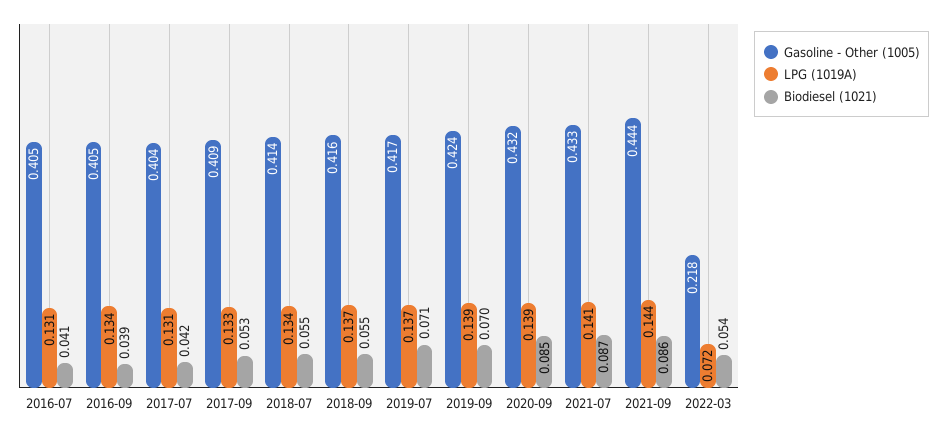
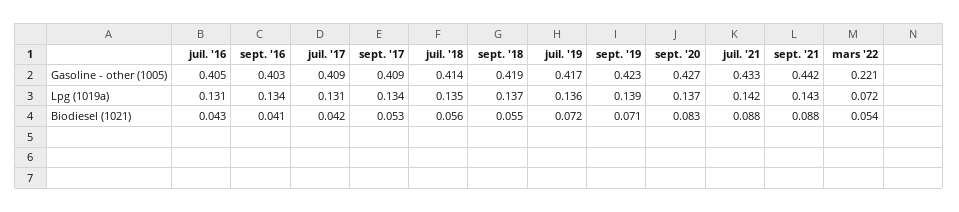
  {
    "Gasoline - Other (1005)": {
      "2016-07": 0.405,
-     "2016-09": 0.405,
+     "2016-09": 0.403,
-     "2017-07": 0.404,
+     "2017-07": 0.409,
      "2017-09": 0.409,
      "2018-07": 0.414,
-     "2018-09": 0.416,
+     "2018-09": 0.419,
      "2019-07": 0.417,
-     "2019-09": 0.424,
+     "2019-09": 0.423,
-     "2020-09": 0.432,
+     "2020-09": 0.427,
      "2021-07": 0.433,
-     "2021-09": 0.444,
+     "2021-09": 0.442,
-     "2022-03": 0.218
+     "2022-03": 0.221
    },
    "LPG (1019A)": {
      "2016-07": 0.131,
      "2016-09": 0.134,
      "2017-07": 0.131,
-     "2017-09": 0.133,
+     "2017-09": 0.134,
-     "2018-07": 0.134,
+     "2018-07": 0.135,
      "2018-09": 0.137,
-     "2019-07": 0.137,
+     "2019-07": 0.136,
      "2019-09": 0.139,
-     "2020-09": 0.139,
+     "2020-09": 0.137,
-     "2021-07": 0.141,
+     "2021-07": 0.142,
-     "2021-09": 0.144,
+     "2021-09": 0.143,
      "2022-03": 0.072
    },
    "Biodiesel (1021)": {
-     "2016-07": 0.041,
+     "2016-07": 0.043,
-     "2016-09": 0.039,
+     "2016-09": 0.041,
      "2017-07": 0.042,
      "2017-09": 0.053,
-     "2018-07": 0.055,
+     "2018-07": 0.056,
      "2018-09": 0.055,
-     "2019-07": 0.071,
+     "2019-07": 0.072,
-     "2019-09": 0.07,
+     "2019-09": 0.071,
-     "2020-09": 0.085,
+     "2020-09": 0.083,
-     "2021-07": 0.087,
+     "2021-07": 0.088,
-     "2021-09": 0.086,
+     "2021-09": 0.088,
      "2022-03": 0.054
    }
  }

